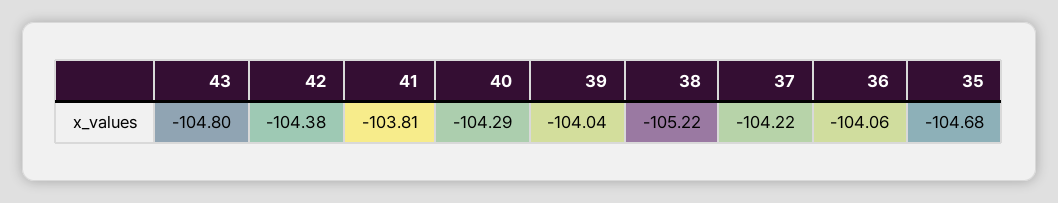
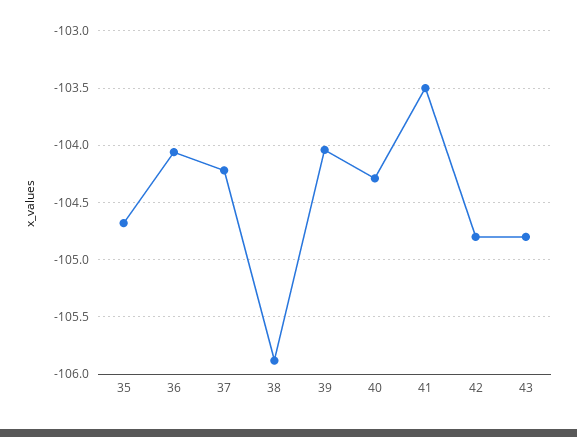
  {
    "43": -104.8,
-   "42": -104.38,
+   "42": -104.8,
-   "41": -103.81,
+   "41": -103.5,
    "40": -104.29,
    "39": -104.04,
-   "38": -105.22,
+   "38": -105.9,
    "37": -104.22,
    "36": -104.06,
    "35": -104.68
  }

